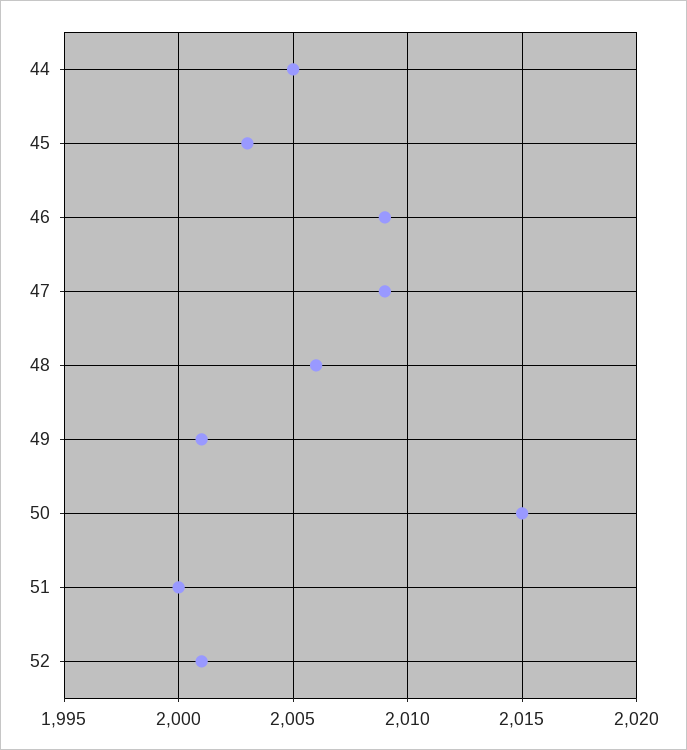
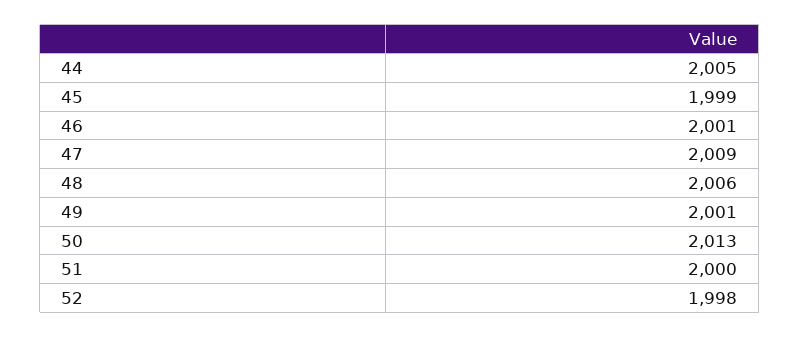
  {
    "44": 2005,
-   "45": 2003,
+   "45": 1999,
-   "46": 2009,
+   "46": 2001,
    "47": 2009,
    "48": 2006,
    "49": 2001,
-   "50": 2015,
+   "50": 2013,
    "51": 2000,
-   "52": 2001
+   "52": 1998
  }

